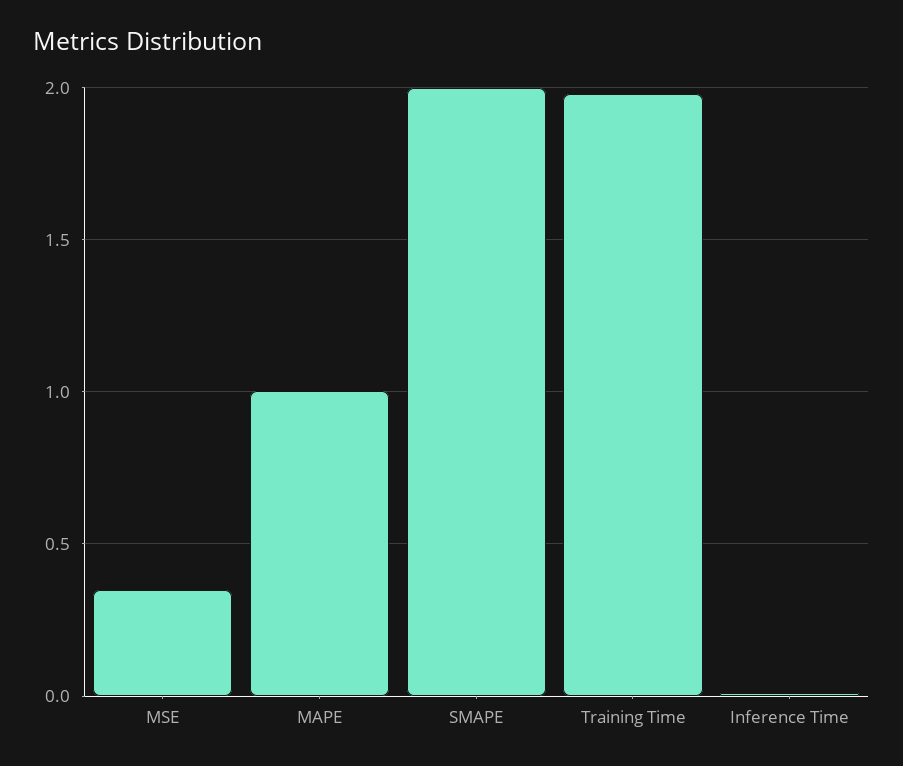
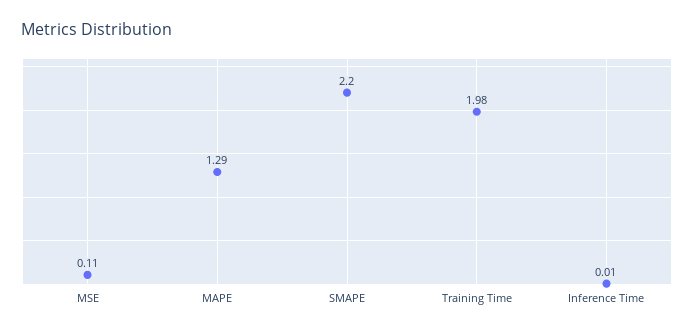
  {
-   "MSE": 0.35,
+   "MSE": 0.11,
-   "MAPE": 1,
+   "MAPE": 1.29,
-   "SMAPE": 2,
+   "SMAPE": 2.2,
    "Training Time": 1.98,
    "Inference Time": 0.01
  }

